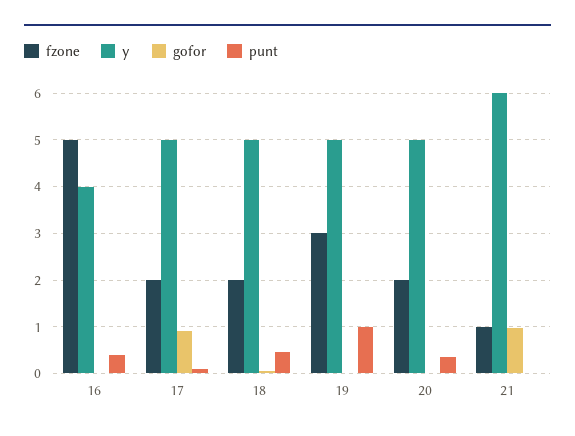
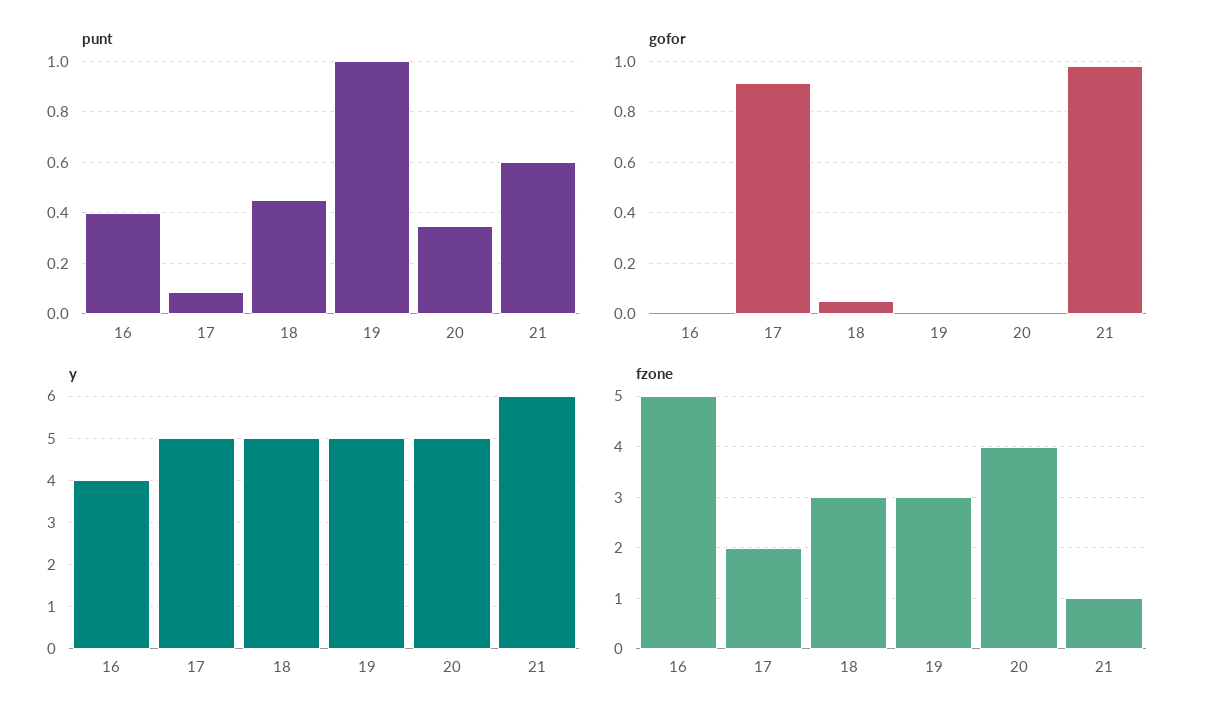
  {
    "fzone": {
      "16": 5,
      "17": 2,
-     "18": 2,
+     "18": 3,
      "19": 3,
-     "20": 2,
+     "20": 4,
      "21": 1
    },
    "y": {
      "16": 4,
      "17": 5,
      "18": 5,
      "19": 5,
      "20": 5,
      "21": 6
    },
    "gofor": {
      "16": 0,
      "17": 0.925,
      "18": 0.05,
      "19": 0,
      "20": 0,
      "21": 0.975
    },
    "punt": {
      "16": 0.4,
      "17": 0.075,
      "18": 0.45,
      "19": 1,
      "20": 0.35,
-     "21": 0
+     "21": 0.6
    }
  }

